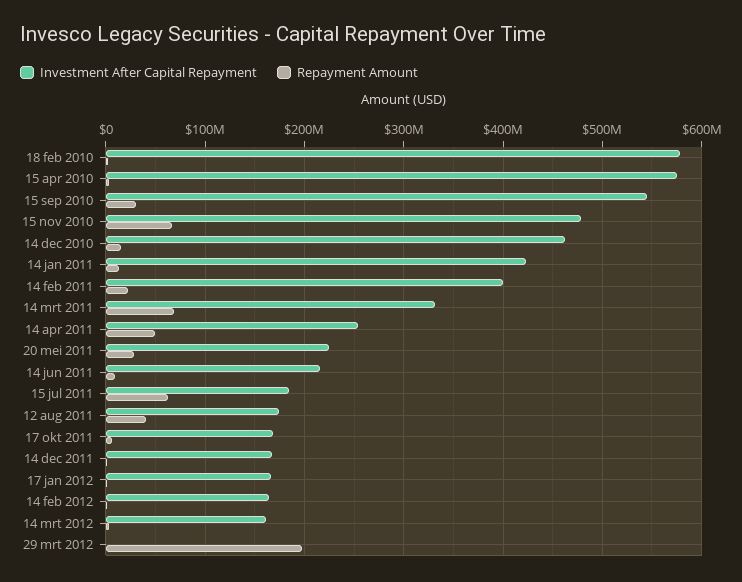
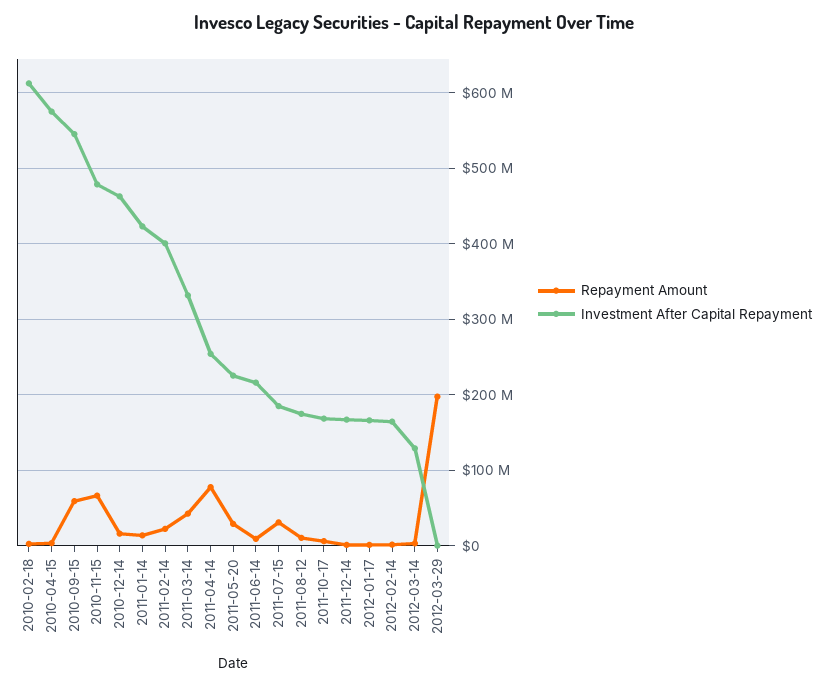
  {
    "Investment After Capital Repayment": {
-     "18 feb 2010": 580000000,
+     "18 feb 2010": 610000000,
      "15 apr 2010": 570000000,
      "15 sep 2010": 540000000,
      "15 nov 2010": 480000000,
      "14 dec 2010": 460000000,
      "14 jan 2011": 420000000,
      "14 feb 2011": 400000000,
      "14 mrt 2011": 330000000,
      "14 apr 2011": 250000000,
      "20 mei 2011": 230000000,
      "14 jun 2011": 220000000,
      "15 jul 2011": 180000000,
      "12 aug 2011": 170000000,
      "17 okt 2011": 170000000,
      "14 dec 2011": 170000000,
      "17 jan 2012": 170000000,
      "14 feb 2012": 160000000,
-     "14 mrt 2012": 160000000,
+     "14 mrt 2012": 130000000,
      "29 mrt 2012": 0
    },
    "Repayment Amount": {
      "18 feb 2010": 0,
      "15 apr 2010": 0,
-     "15 sep 2010": 30000000,
+     "15 sep 2010": 60000000,
      "15 nov 2010": 70000000,
      "14 dec 2010": 20000000,
      "14 jan 2011": 10000000,
      "14 feb 2011": 20000000,
-     "14 mrt 2011": 70000000,
+     "14 mrt 2011": 40000000,
-     "14 apr 2011": 50000000,
+     "14 apr 2011": 80000000,
      "20 mei 2011": 30000000,
      "14 jun 2011": 10000000,
-     "15 jul 2011": 60000000,
+     "15 jul 2011": 30000000,
-     "12 aug 2011": 40000000,
+     "12 aug 2011": 10000000,
      "17 okt 2011": 10000000,
      "14 dec 2011": 0,
      "17 jan 2012": 0,
      "14 feb 2012": 0,
      "14 mrt 2012": 0,
      "29 mrt 2012": 200000000
    }
  }

